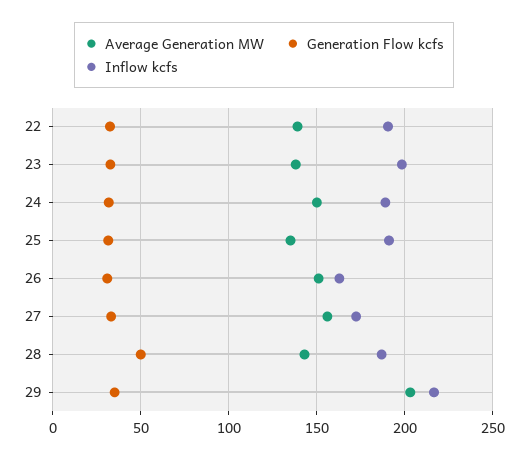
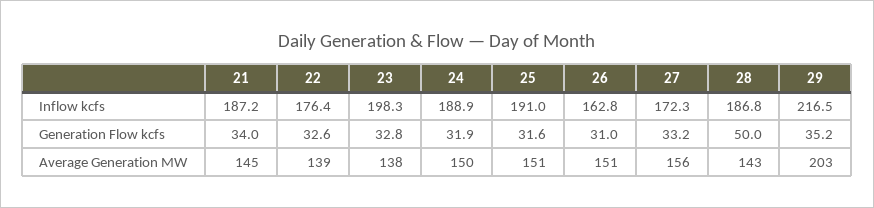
  {
    "Average Generation MW": {
      "22": 139,
      "23": 138,
      "24": 150,
-     "25": 135,
+     "25": 151,
      "26": 151,
      "27": 156,
      "28": 143,
-     "29": 203
+     "29": 203,
+     "21": 145
    },
    "Generation Flow kcfs": {
      "22": 32.6,
      "23": 32.8,
      "24": 31.9,
      "25": 31.6,
      "26": 31,
      "27": 33.2,
      "28": 50,
-     "29": 35.2
+     "29": 35.2,
+     "21": 34
    },
    "Inflow kcfs": {
-     "22": 190,
+     "22": 176.4,
      "23": 198.3,
      "24": 188.9,
      "25": 191,
      "26": 162.8,
      "27": 172.3,
      "28": 186.8,
-     "29": 216.5
+     "29": 216.5,
+     "21": 187.2
    }
  }

